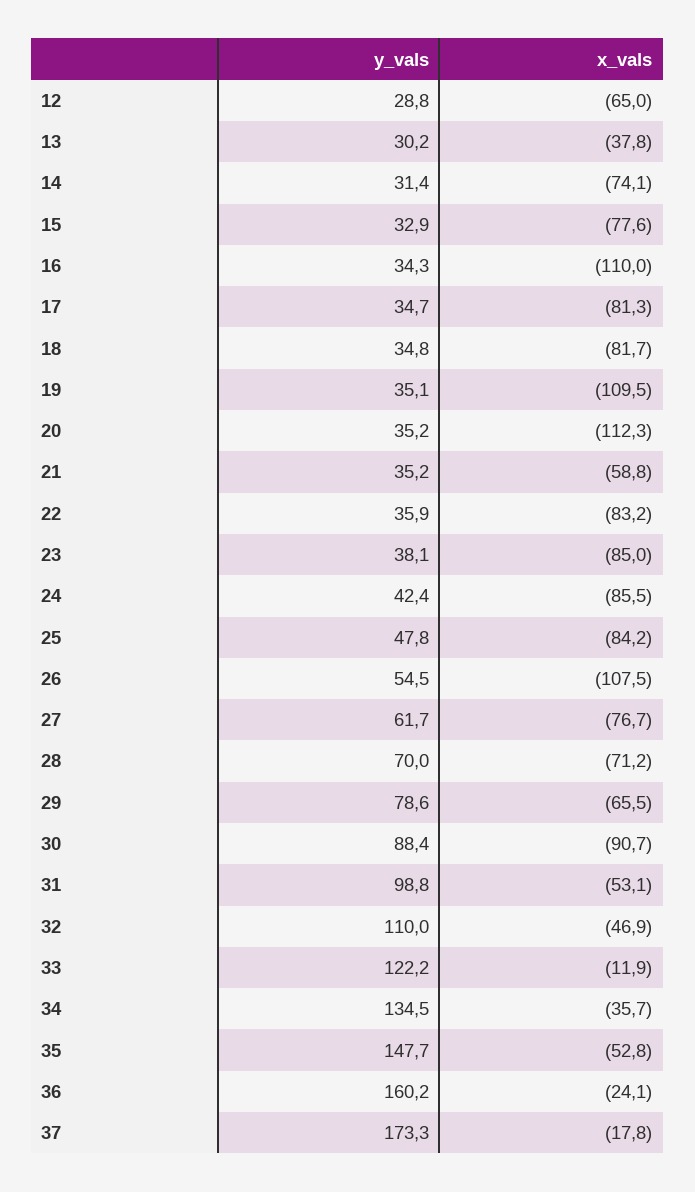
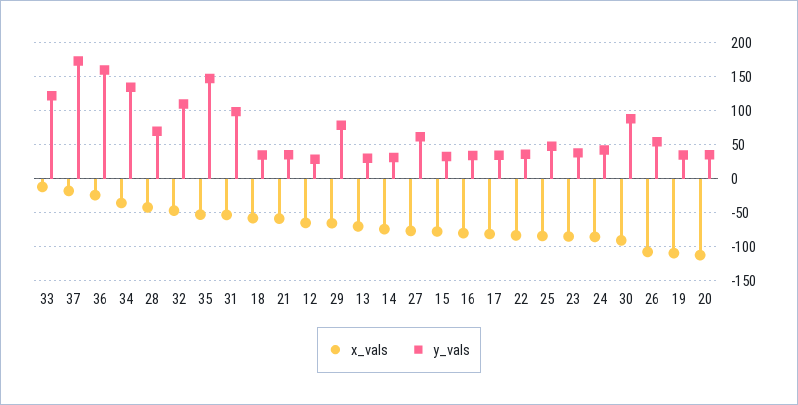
  {
    "y_vals": {
      "12": 28.8,
      "13": 30.2,
      "14": 31.4,
      "15": 32.9,
      "16": 34.3,
      "17": 34.7,
      "18": 34.8,
      "19": 35.1,
      "20": 35.2,
      "21": 35.2,
      "22": 35.9,
      "23": 38.1,
      "24": 42.4,
      "25": 47.8,
      "26": 54.5,
      "27": 61.7,
      "28": 70,
      "29": 78.6,
      "30": 88.4,
      "31": 98.8,
      "32": 110,
      "33": 122.2,
      "34": 134.5,
      "35": 147.7,
      "36": 160.2,
      "37": 173.3
    },
    "x_vals": {
      "12": -65,
-     "13": -37.8,
+     "13": -70,
      "14": -74.1,
      "15": -77.6,
-     "16": -110,
+     "16": -80,
      "17": -81.3,
-     "18": -81.7,
+     "18": -60,
      "19": -109.5,
      "20": -112.3,
      "21": -58.8,
      "22": -83.2,
      "23": -85,
      "24": -85.5,
      "25": -84.2,
      "26": -107.5,
      "27": -76.7,
-     "28": -71.2,
+     "28": -40,
      "29": -65.5,
      "30": -90.7,
      "31": -53.1,
      "32": -46.9,
      "33": -11.9,
      "34": -35.7,
      "35": -52.8,
      "36": -24.1,
      "37": -17.8
    }
  }

